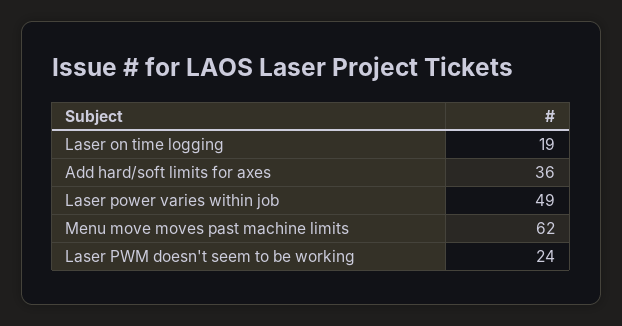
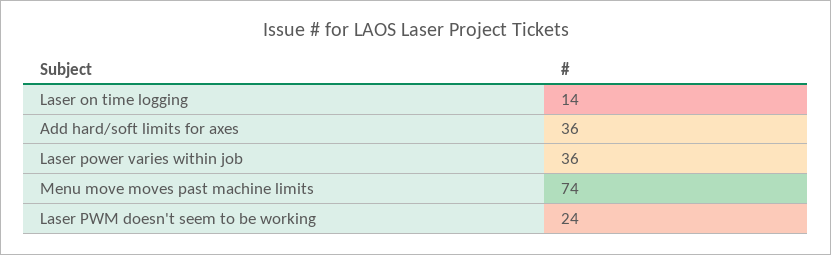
  {
-   "Laser on time logging": 19,
+   "Laser on time logging": 14,
    "Add hard/soft limits for axes": 36,
-   "Laser power varies within job": 49,
+   "Laser power varies within job": 36,
-   "Menu move moves past machine limits": 62,
+   "Menu move moves past machine limits": 74,
    "Laser PWM doesn't seem to be working": 24
  }

